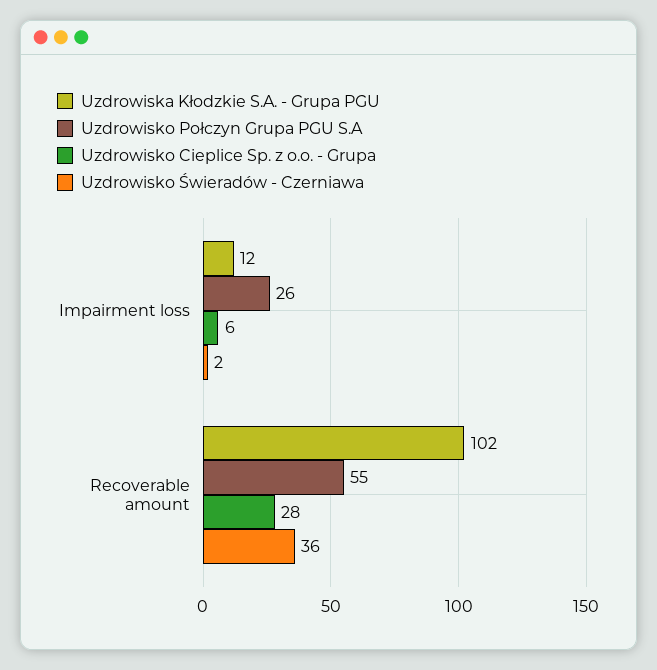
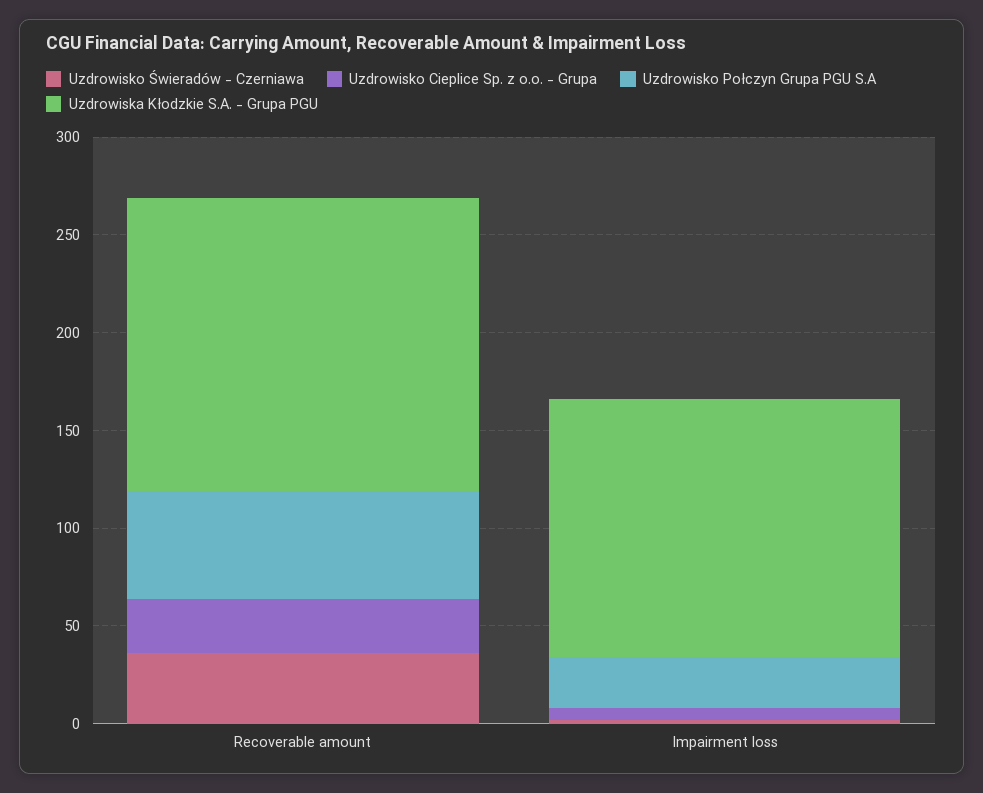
  {
    "Uzdrowiska Kłodzkie S.A. - Grupa PGU": {
-     "Impairment loss": 12,
+     "Impairment loss": 130,
-     "Recoverable amount": 102
+     "Recoverable amount": 150
    },
    "Uzdrowisko Połczyn Grupa PGU S.A": {
      "Impairment loss": 26,
      "Recoverable amount": 55
    },
    "Uzdrowisko Cieplice Sp. z o.o. - Grupa": {
      "Impairment loss": 6,
      "Recoverable amount": 28
    },
    "Uzdrowisko Świeradów - Czerniawa": {
      "Impairment loss": 2,
      "Recoverable amount": 36
    }
  }

